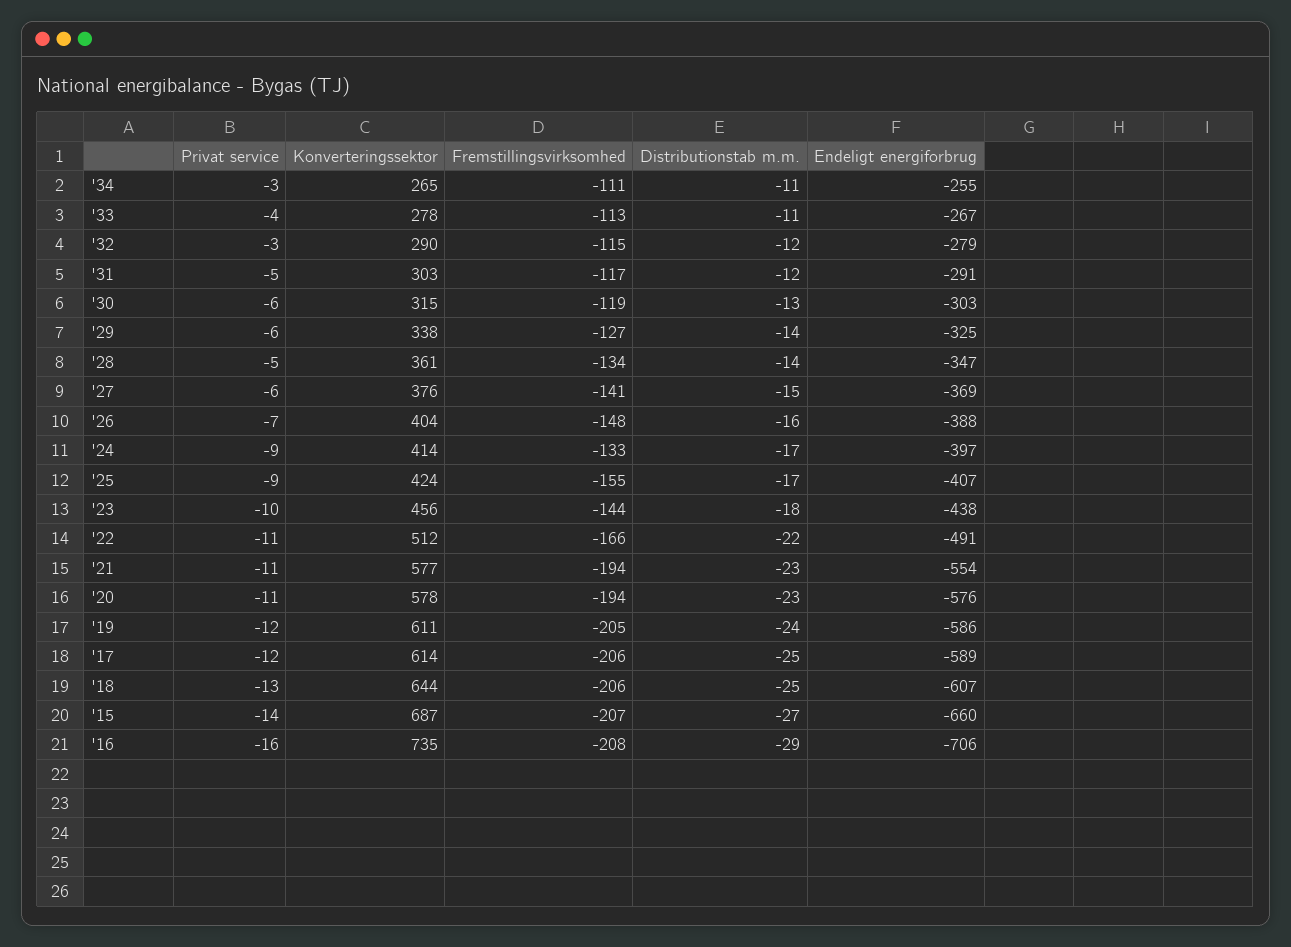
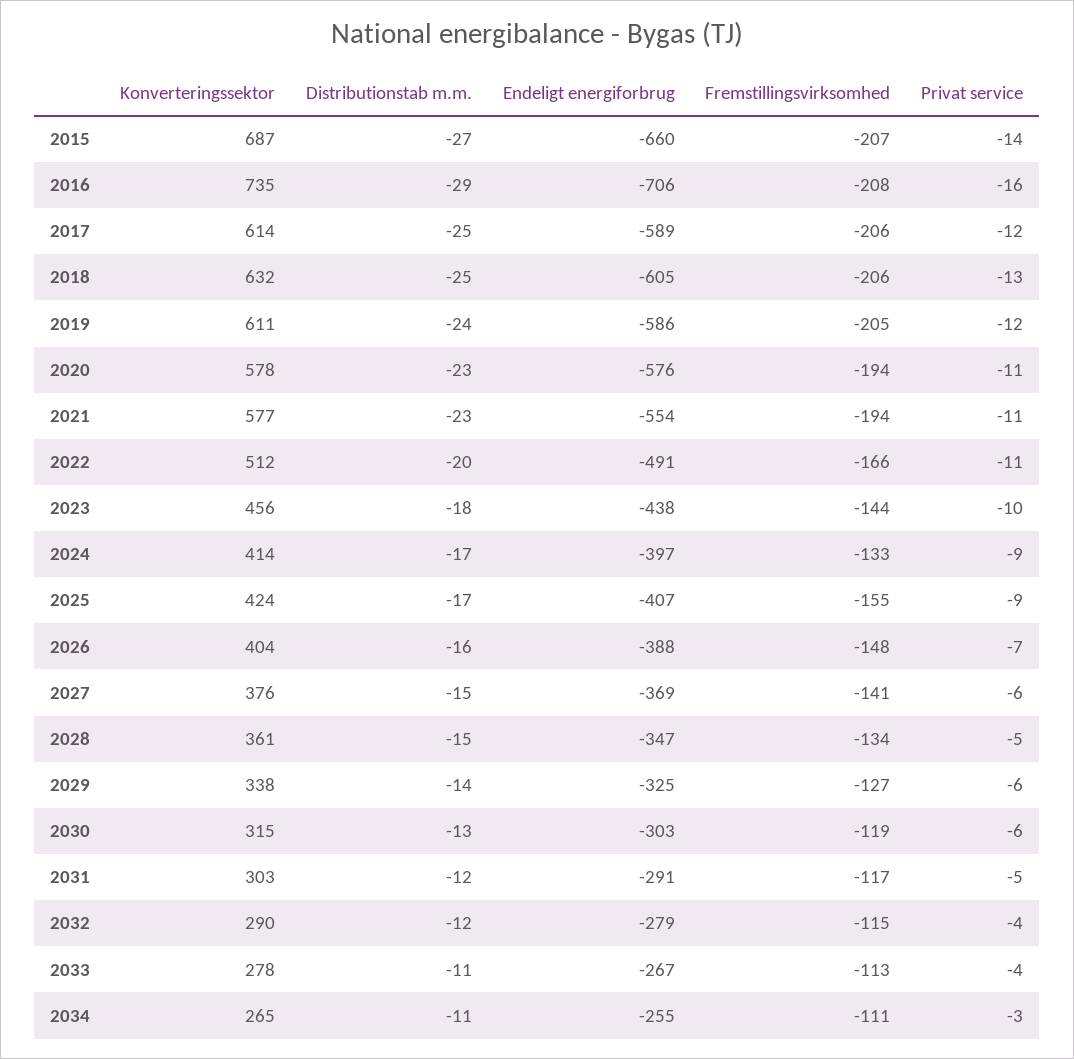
  {
    "Privat service": {
      "'34": -3,
      "'33": -4,
-     "'32": -3,
+     "'32": -4,
      "'31": -5,
      "'30": -6,
      "'29": -6,
      "'28": -5,
      "'27": -6,
      "'26": -7,
      "'24": -9,
      "'25": -9,
      "'23": -10,
      "'22": -11,
      "'21": -11,
      "'20": -11,
      "'19": -12,
      "'17": -12,
      "'18": -13,
      "'15": -14,
      "'16": -16
    },
    "Konverteringssektor": {
      "'34": 265,
      "'33": 278,
      "'32": 290,
      "'31": 303,
      "'30": 315,
      "'29": 338,
      "'28": 361,
      "'27": 376,
      "'26": 404,
      "'24": 414,
      "'25": 424,
      "'23": 456,
      "'22": 512,
      "'21": 577,
      "'20": 578,
      "'19": 611,
      "'17": 614,
-     "'18": 644,
+     "'18": 632,
      "'15": 687,
      "'16": 735
    },
    "Fremstillingsvirksomhed": {
      "'34": -111,
      "'33": -113,
      "'32": -115,
      "'31": -117,
      "'30": -119,
      "'29": -127,
      "'28": -134,
      "'27": -141,
      "'26": -148,
      "'24": -133,
      "'25": -155,
      "'23": -144,
      "'22": -166,
      "'21": -194,
      "'20": -194,
      "'19": -205,
      "'17": -206,
      "'18": -206,
      "'15": -207,
      "'16": -208
    },
    "Distributionstab m.m.": {
      "'34": -11,
      "'33": -11,
      "'32": -12,
      "'31": -12,
      "'30": -13,
      "'29": -14,
-     "'28": -14,
+     "'28": -15,
      "'27": -15,
      "'26": -16,
      "'24": -17,
      "'25": -17,
      "'23": -18,
-     "'22": -22,
+     "'22": -20,
      "'21": -23,
      "'20": -23,
      "'19": -24,
      "'17": -25,
      "'18": -25,
      "'15": -27,
      "'16": -29
    },
    "Endeligt energiforbrug": {
      "'34": -255,
      "'33": -267,
      "'32": -279,
      "'31": -291,
      "'30": -303,
      "'29": -325,
      "'28": -347,
      "'27": -369,
      "'26": -388,
      "'24": -397,
      "'25": -407,
      "'23": -438,
      "'22": -491,
      "'21": -554,
      "'20": -576,
      "'19": -586,
      "'17": -589,
-     "'18": -607,
+     "'18": -605,
      "'15": -660,
      "'16": -706
    }
  }

